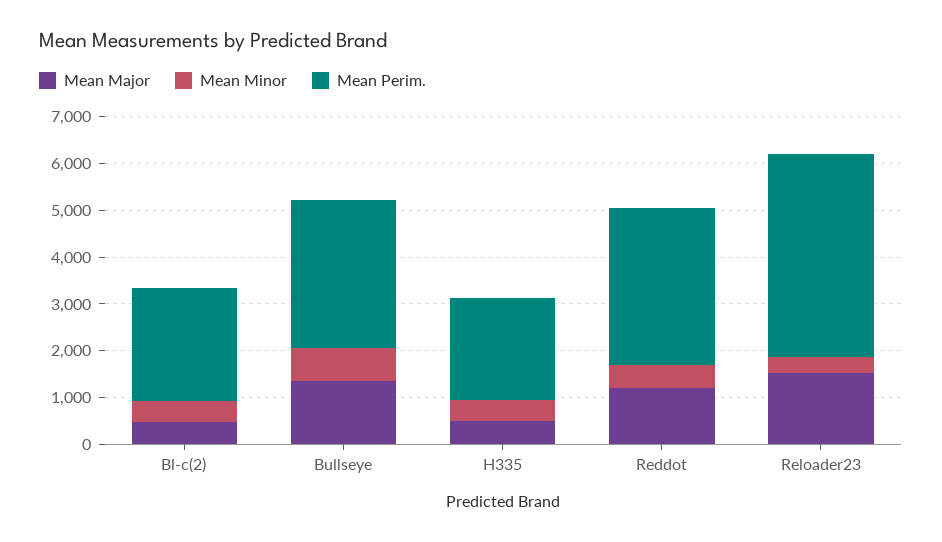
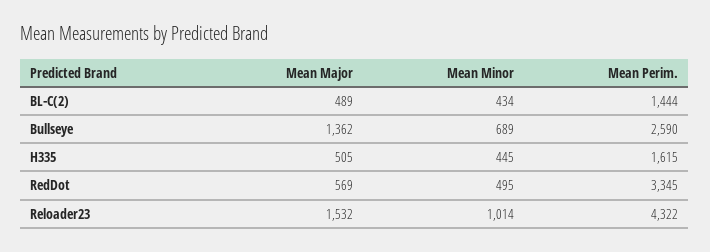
  {
    "Mean Major": {
      "Bl-c(2)": 489,
      "Bullseye": 1362,
      "H335": 505,
-     "Reddot": 1200,
+     "Reddot": 569,
      "Reloader23": 1532
    },
    "Mean Minor": {
      "Bl-c(2)": 434,
      "Bullseye": 689,
      "H335": 445,
      "Reddot": 495,
-     "Reloader23": 400
+     "Reloader23": 1014
    },
    "Mean Perim.": {
-     "Bl-c(2)": 2400,
+     "Bl-c(2)": 1444,
-     "Bullseye": 3200,
+     "Bullseye": 2590,
-     "H335": 2200,
+     "H335": 1615,
      "Reddot": 3345,
      "Reloader23": 4322
    }
  }

